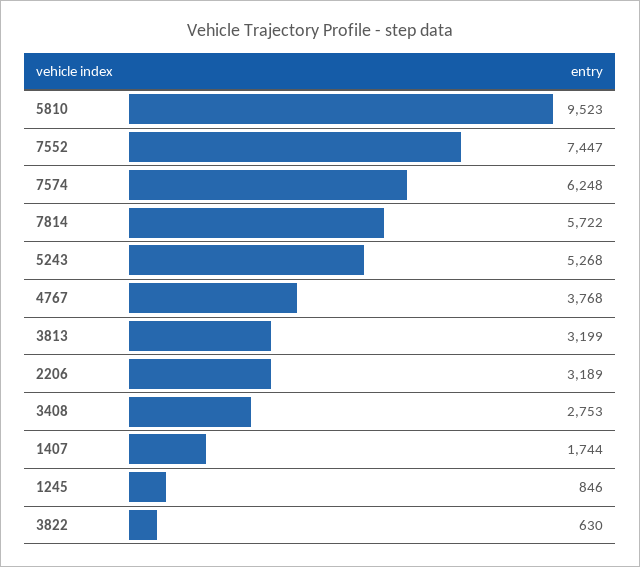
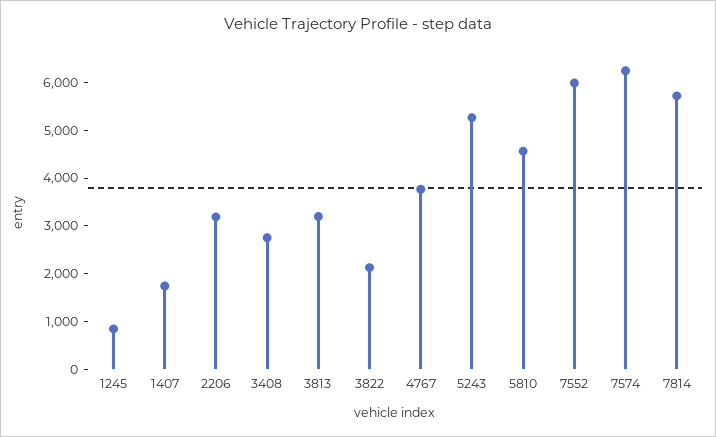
  {
-   "5810": 9523,
+   "5810": 4600,
-   "7552": 7447,
+   "7552": 6000,
    "7574": 6248,
    "7814": 5722,
    "5243": 5268,
    "4767": 3768,
    "3813": 3199,
    "2206": 3189,
    "3408": 2753,
    "1407": 1744,
    "1245": 846,
-   "3822": 630
+   "3822": 2200
  }

